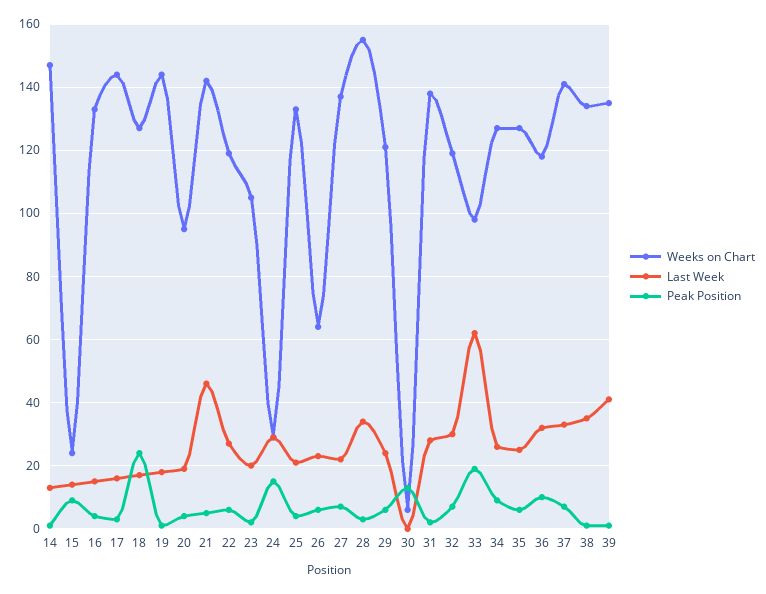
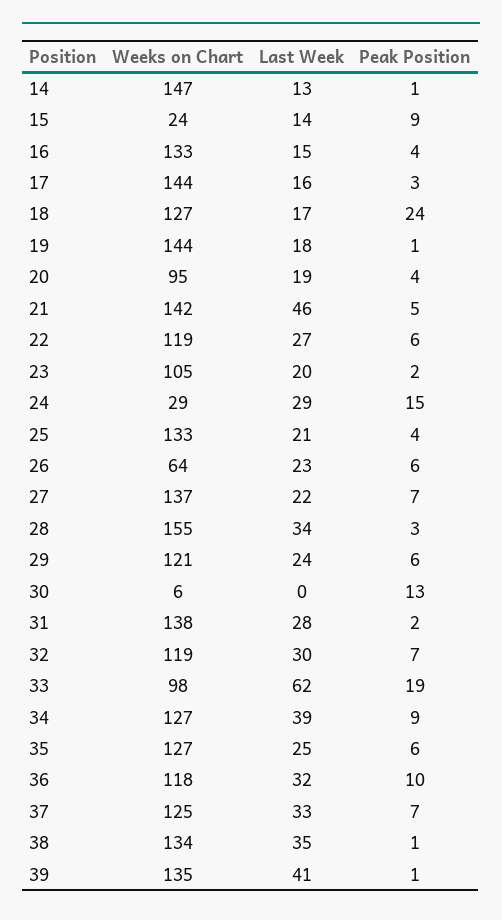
  {
    "Weeks on Chart": {
      "14": 147,
      "15": 24,
      "16": 133,
      "17": 144,
      "18": 127,
      "19": 144,
      "20": 95,
      "21": 142,
      "22": 119,
      "23": 105,
      "24": 29,
      "25": 133,
      "26": 64,
      "27": 137,
      "28": 155,
      "29": 121,
      "30": 6,
      "31": 138,
      "32": 119,
      "33": 98,
      "34": 127,
      "35": 127,
      "36": 118,
-     "37": 140,
+     "37": 125,
      "38": 134,
      "39": 135
    },
    "Last Week": {
      "14": 13,
      "15": 14,
      "16": 15,
      "17": 16,
      "18": 17,
      "19": 18,
      "20": 19,
      "21": 46,
      "22": 27,
      "23": 20,
      "24": 29,
      "25": 21,
      "26": 23,
      "27": 22,
      "28": 34,
      "29": 24,
      "30": 0,
      "31": 28,
      "32": 30,
      "33": 62,
-     "34": 25,
+     "34": 39,
      "35": 25,
      "36": 32,
      "37": 33,
      "38": 35,
      "39": 41
    },
    "Peak Position": {
      "14": 1,
      "15": 9,
      "16": 4,
      "17": 3,
      "18": 24,
      "19": 1,
      "20": 4,
      "21": 5,
      "22": 6,
      "23": 2,
      "24": 15,
      "25": 4,
      "26": 6,
      "27": 7,
      "28": 3,
      "29": 6,
      "30": 13,
      "31": 2,
      "32": 7,
      "33": 19,
      "34": 9,
      "35": 6,
      "36": 10,
      "37": 7,
      "38": 1,
      "39": 1
    }
  }

